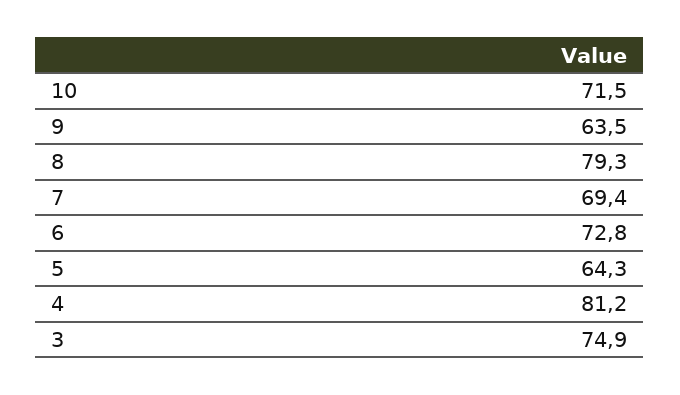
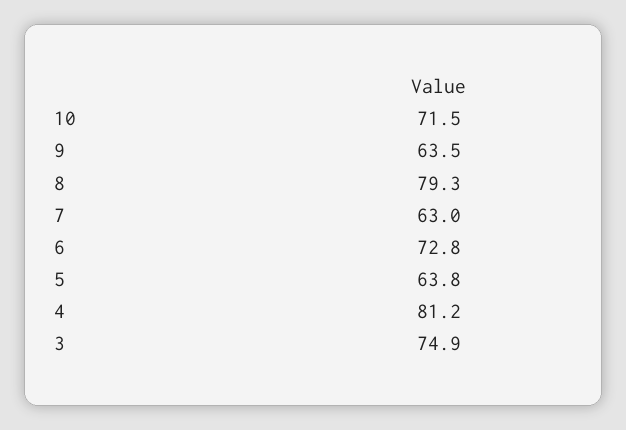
  {
    "10": 71.5,
    "9": 63.5,
    "8": 79.3,
-   "7": 69.4,
+   "7": 63,
    "6": 72.8,
-   "5": 64.3,
+   "5": 63.8,
    "4": 81.2,
    "3": 74.9
  }

